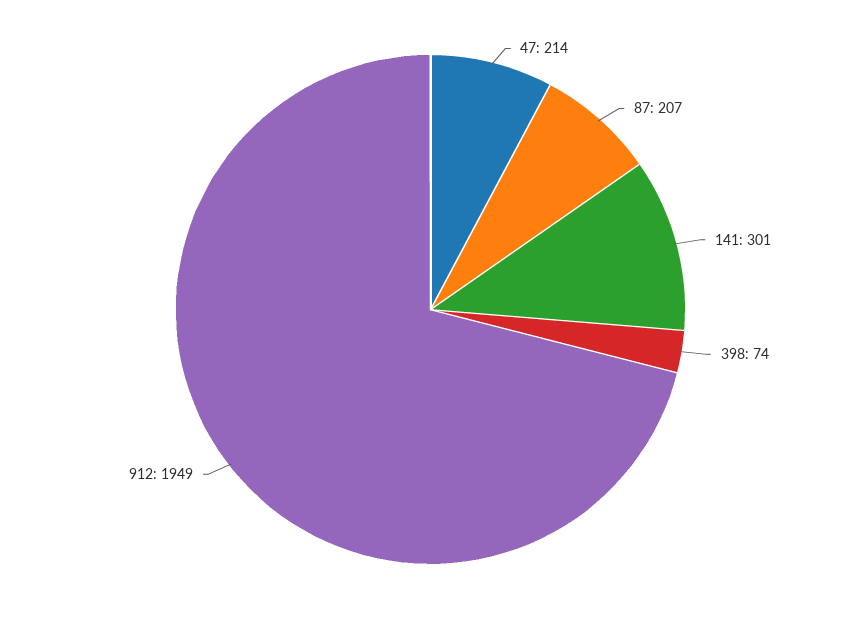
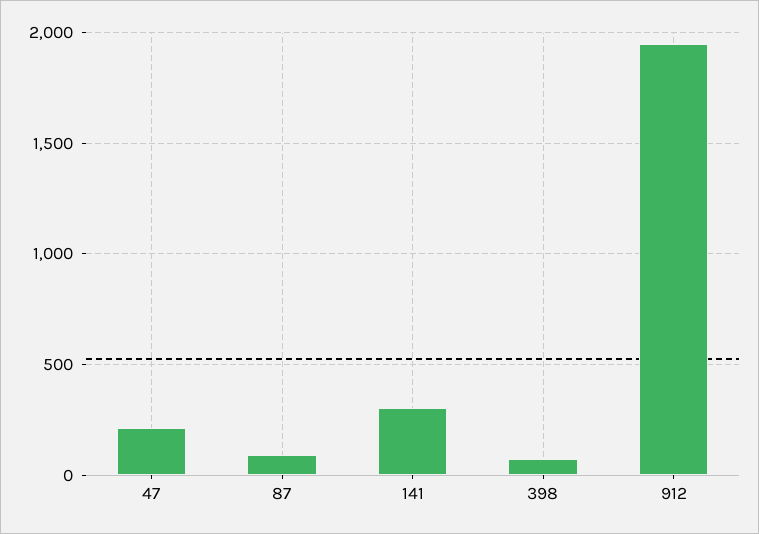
  {
    "47": 214,
-   "87": 207,
+   "87": 100,
    "141": 301,
    "398": 74,
    "912": 1949
  }

